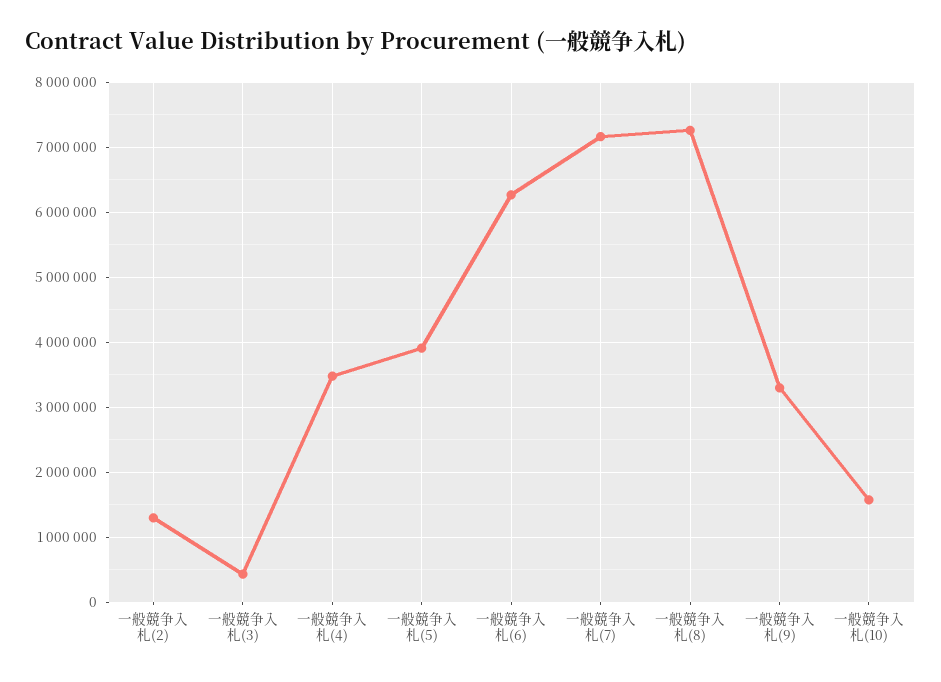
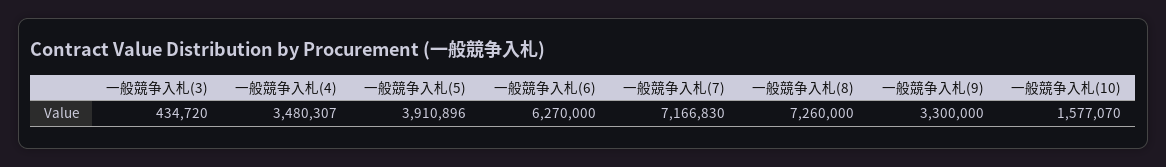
  {
-   "一般競争入札(2)": 1300000,
    "一般競争入札(3)": 434720,
    "一般競争入札(4)": 3480307,
    "一般競争入札(5)": 3910896,
    "一般競争入札(6)": 6270000,
    "一般競争入札(7)": 7166830,
    "一般競争入札(8)": 7260000,
    "一般競争入札(9)": 3300000,
    "一般競争入札(10)": 1577070
  }

